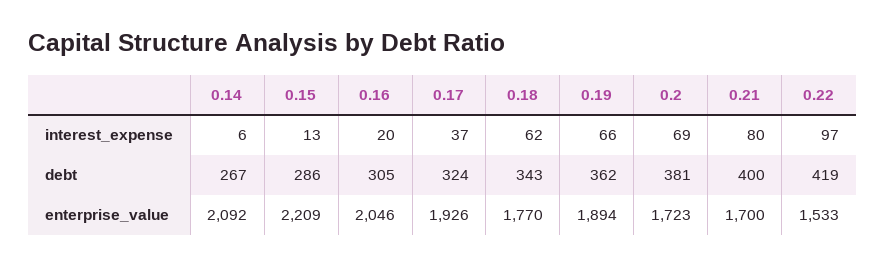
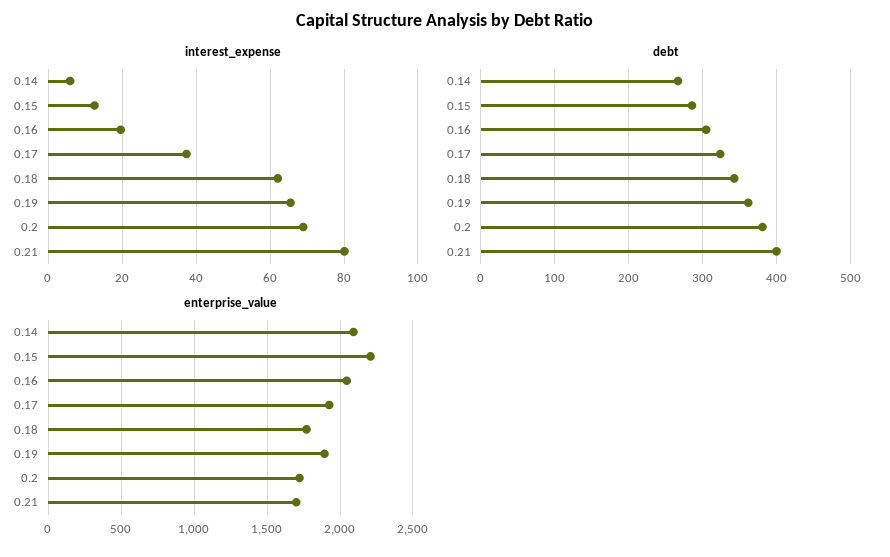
  {
    "interest_expense": {
      "0.14": 6,
      "0.15": 13,
      "0.16": 20,
      "0.17": 37,
      "0.18": 62,
      "0.19": 66,
      "0.2": 69,
-     "0.21": 80,
+     "0.21": 80
-     "0.22": 97
    },
    "debt": {
      "0.14": 267,
      "0.15": 286,
      "0.16": 305,
      "0.17": 324,
      "0.18": 343,
      "0.19": 362,
      "0.2": 381,
-     "0.21": 400,
+     "0.21": 400
-     "0.22": 419
    },
    "enterprise_value": {
      "0.14": 2092,
      "0.15": 2209,
      "0.16": 2046,
      "0.17": 1926,
      "0.18": 1770,
      "0.19": 1894,
      "0.2": 1723,
-     "0.21": 1700,
+     "0.21": 1700
-     "0.22": 1533
    }
  }

